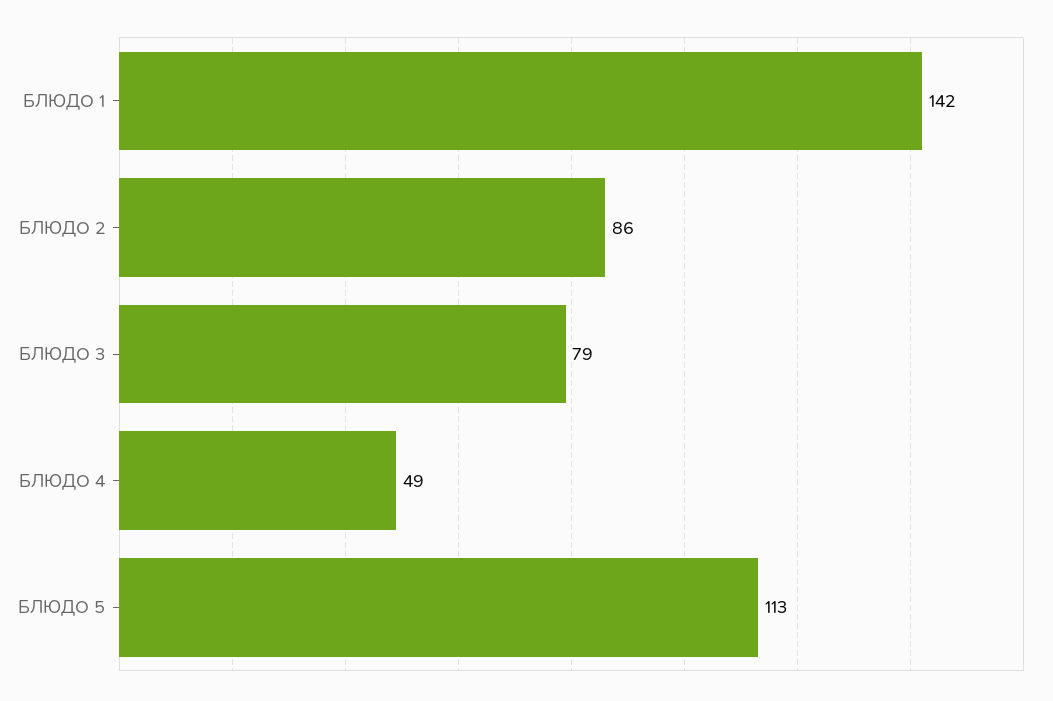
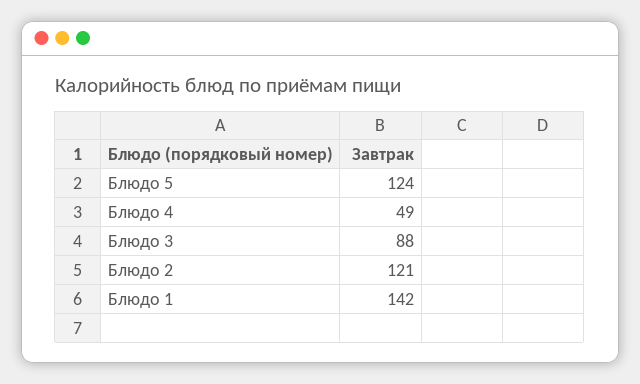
  {
    "БЛЮДО 1": 142,
-   "БЛЮДО 2": 86,
+   "БЛЮДО 2": 121,
-   "БЛЮДО 3": 79,
+   "БЛЮДО 3": 88,
    "БЛЮДО 4": 49,
-   "БЛЮДО 5": 113
+   "БЛЮДО 5": 124
  }

